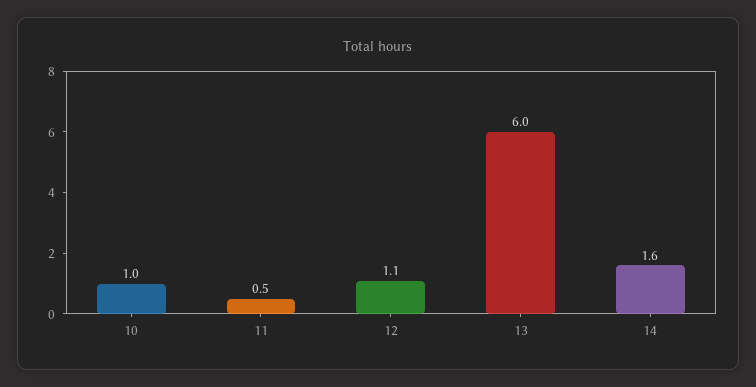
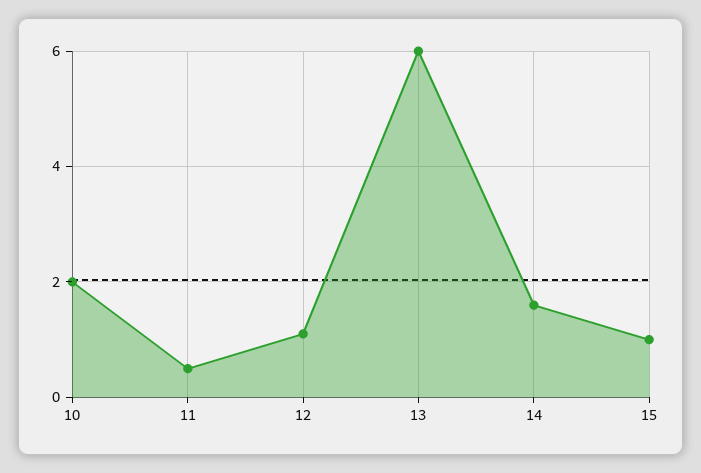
  {
-   "10": 1,
+   "10": 2,
    "11": 0.5,
    "12": 1.1,
    "13": 6,
-   "14": 1.6
+   "14": 1.6,
+   "15": 1
  }

